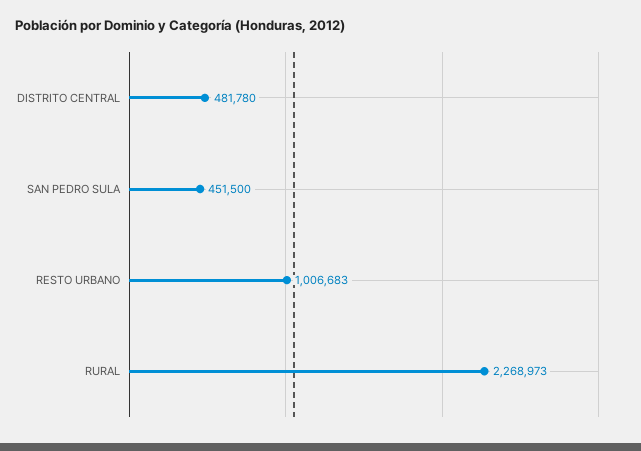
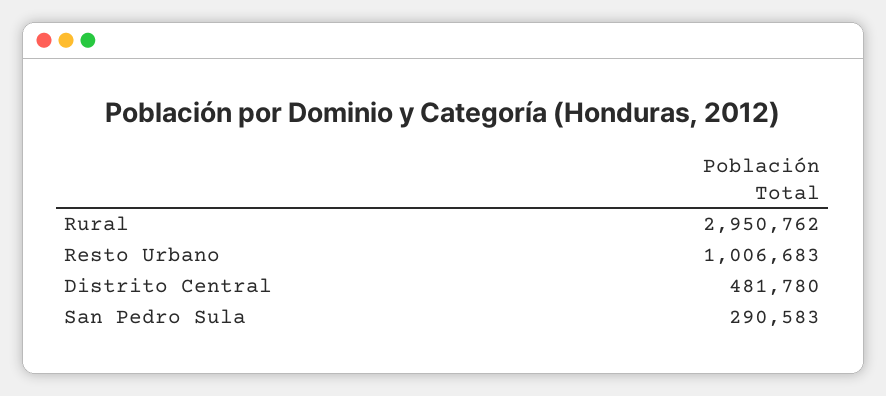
  {
    "DISTRITO CENTRAL": 481780,
-   "SAN PEDRO SULA": 451500,
+   "SAN PEDRO SULA": 290583,
    "RESTO URBANO": 1006683,
-   "RURAL": 2268973
+   "RURAL": 2950762
  }

